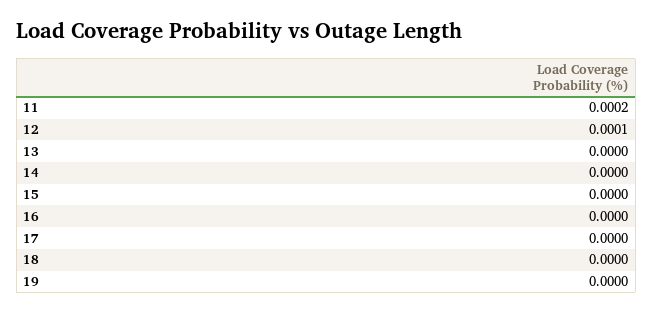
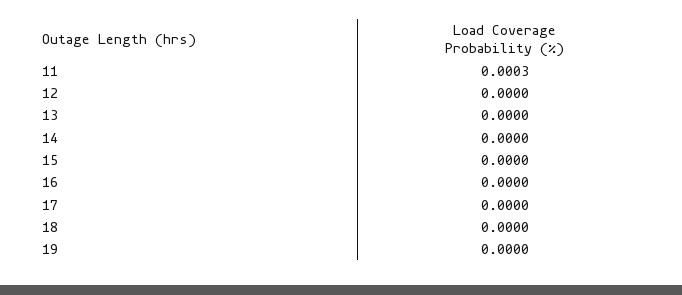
  {
-   "11": 0.0002,
+   "11": 0.0003,
-   "12": 0.0001,
+   "12": 0,
    "13": 0,
    "14": 0,
    "15": 0,
    "16": 0,
    "17": 0,
    "18": 0,
    "19": 0
  }

